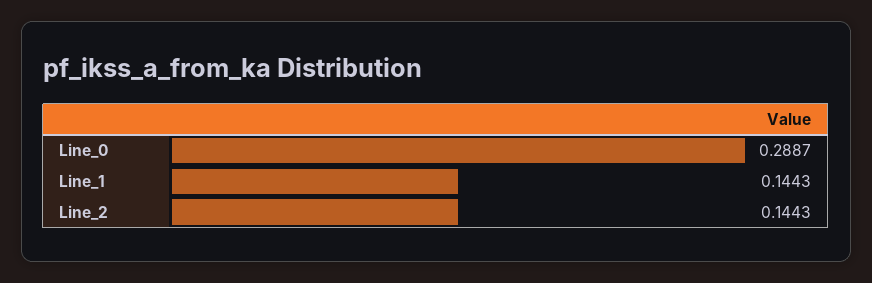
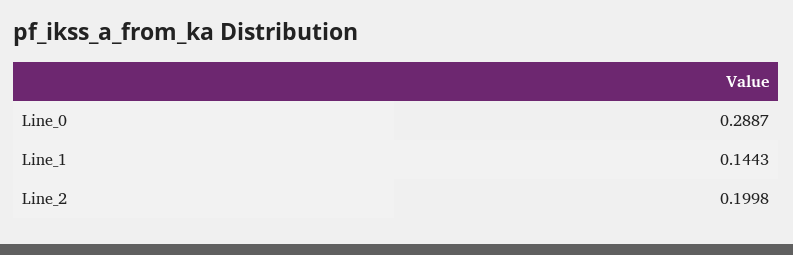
  {
    "Line_0": 0.2887,
    "Line_1": 0.1443,
-   "Line_2": 0.1443
+   "Line_2": 0.1998
  }

